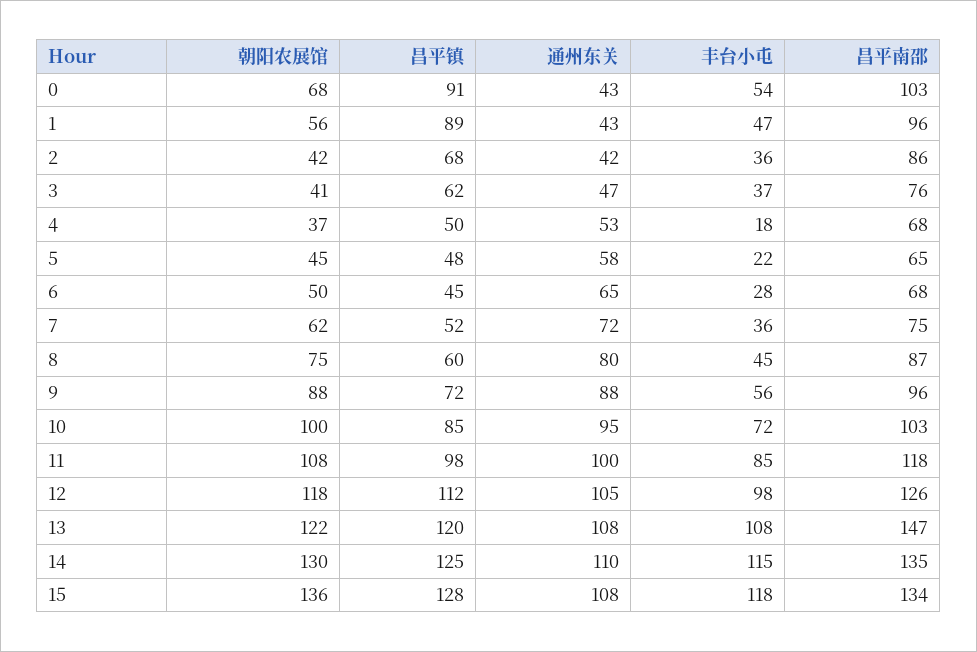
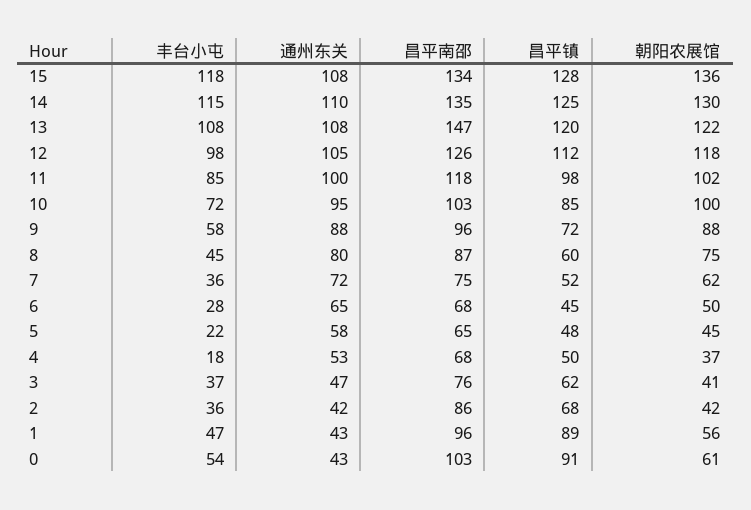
  {
    "朝阳农展馆": {
-     "0": 68,
+     "0": 61,
      "1": 56,
      "2": 42,
      "3": 41,
      "4": 37,
      "5": 45,
      "6": 50,
      "7": 62,
      "8": 75,
      "9": 88,
      "10": 100,
-     "11": 108,
+     "11": 102,
      "12": 118,
      "13": 122,
      "14": 130,
      "15": 136
    },
    "昌平镇": {
      "0": 91,
      "1": 89,
      "2": 68,
      "3": 62,
      "4": 50,
      "5": 48,
      "6": 45,
      "7": 52,
      "8": 60,
      "9": 72,
      "10": 85,
      "11": 98,
      "12": 112,
      "13": 120,
      "14": 125,
      "15": 128
    },
    "通州东关": {
      "0": 43,
      "1": 43,
      "2": 42,
      "3": 47,
      "4": 53,
      "5": 58,
      "6": 65,
      "7": 72,
      "8": 80,
      "9": 88,
      "10": 95,
      "11": 100,
      "12": 105,
      "13": 108,
      "14": 110,
      "15": 108
    },
    "丰台小屯": {
      "0": 54,
      "1": 47,
      "2": 36,
      "3": 37,
      "4": 18,
      "5": 22,
      "6": 28,
      "7": 36,
      "8": 45,
-     "9": 56,
+     "9": 58,
      "10": 72,
      "11": 85,
      "12": 98,
      "13": 108,
      "14": 115,
      "15": 118
    },
    "昌平南邵": {
      "0": 103,
      "1": 96,
      "2": 86,
      "3": 76,
      "4": 68,
      "5": 65,
      "6": 68,
      "7": 75,
      "8": 87,
      "9": 96,
      "10": 103,
      "11": 118,
      "12": 126,
      "13": 147,
      "14": 135,
      "15": 134
    }
  }

